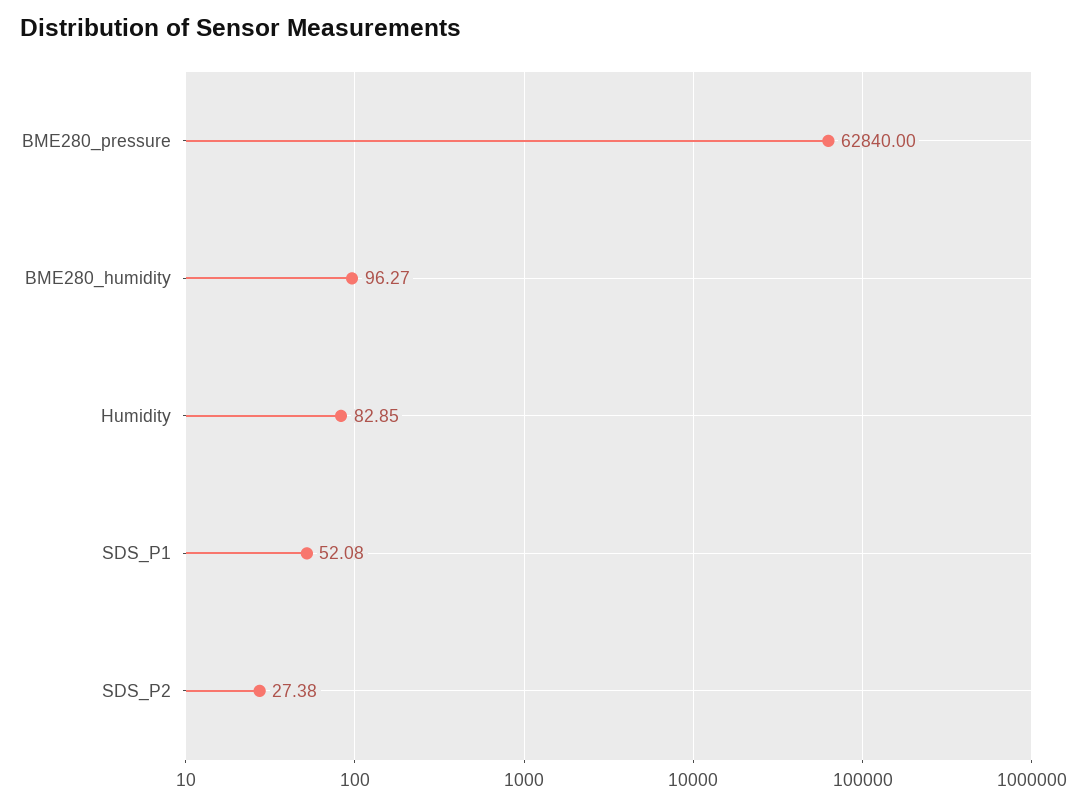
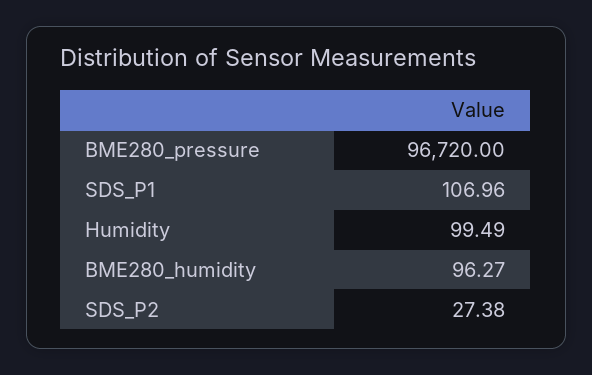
  {
-   "BME280_pressure": 62840,
+   "BME280_pressure": 96720,
    "BME280_humidity": 96.27,
-   "Humidity": 82.85,
+   "Humidity": 99.49,
-   "SDS_P1": 52.08,
+   "SDS_P1": 106.96,
    "SDS_P2": 27.38
  }

